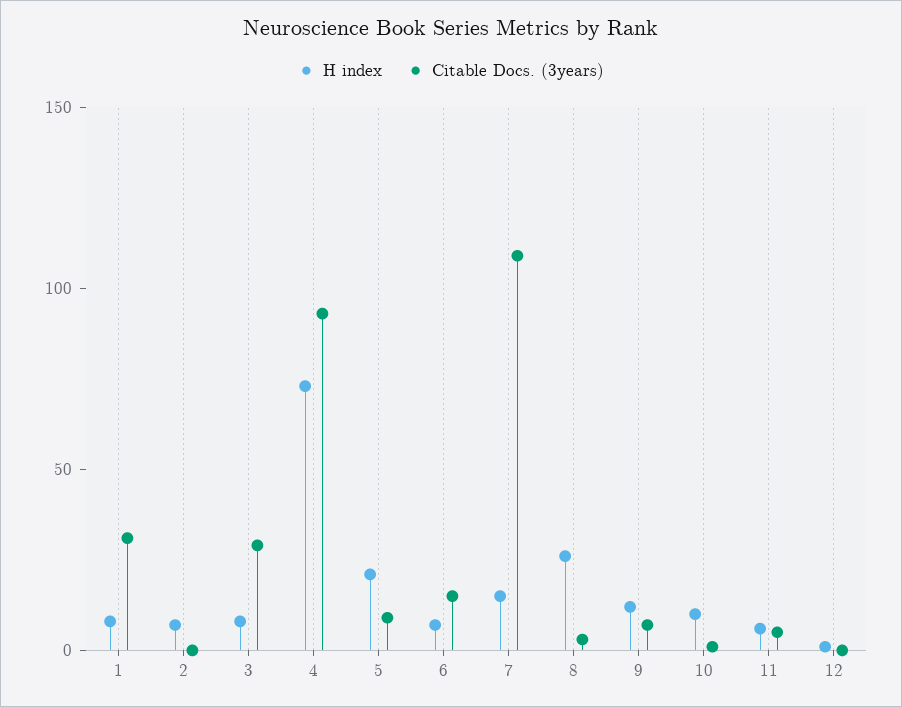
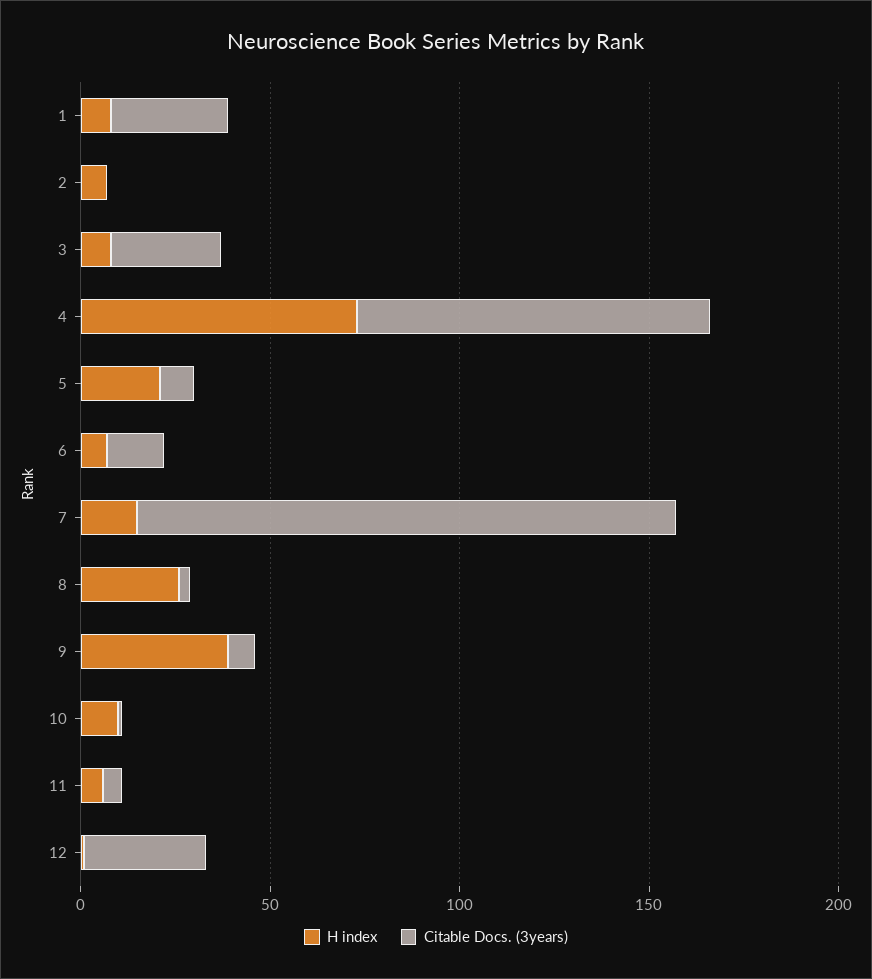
  {
    "H index": {
      "1": 10,
      "2": 10,
      "3": 10,
      "4": 70,
      "5": 20,
      "6": 10,
      "7": 20,
      "8": 30,
-     "9": 10,
+     "9": 40,
      "10": 10,
      "11": 10,
      "12": 0
    },
    "Citable Docs. (3years)": {
      "1": 30,
      "2": 0,
      "3": 30,
      "4": 90,
      "5": 10,
      "6": 20,
-     "7": 110,
+     "7": 140,
      "8": 0,
      "9": 10,
      "10": 0,
      "11": 10,
-     "12": 0
+     "12": 30
    }
  }

